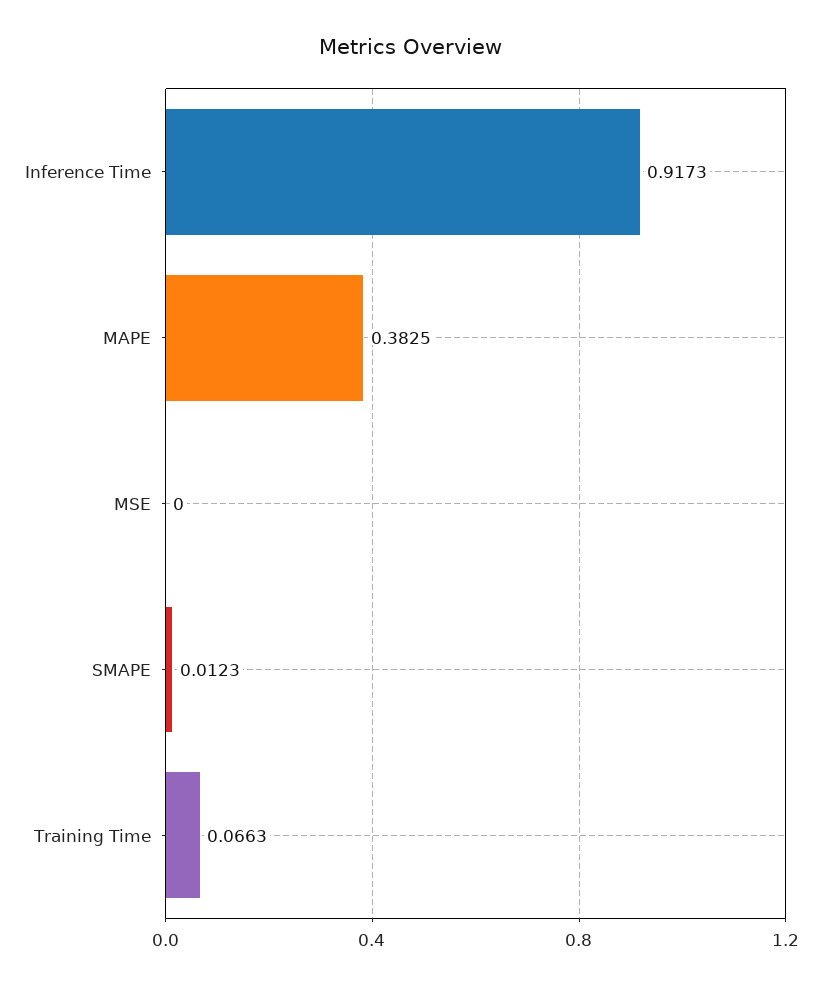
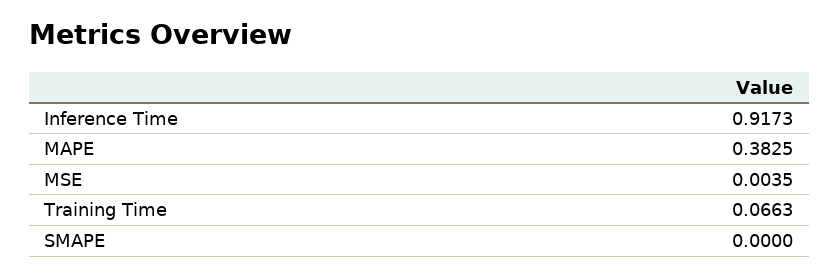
  {
    "Inference Time": 0.9173,
    "MAPE": 0.3825,
-   "MSE": 0,
+   "MSE": 0.0035,
-   "SMAPE": 0.0123,
+   "SMAPE": 0,
    "Training Time": 0.0663
  }

